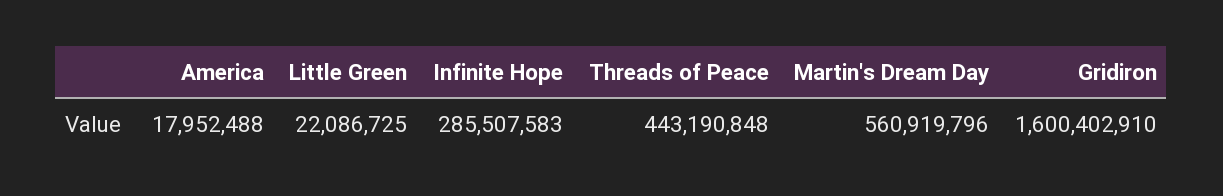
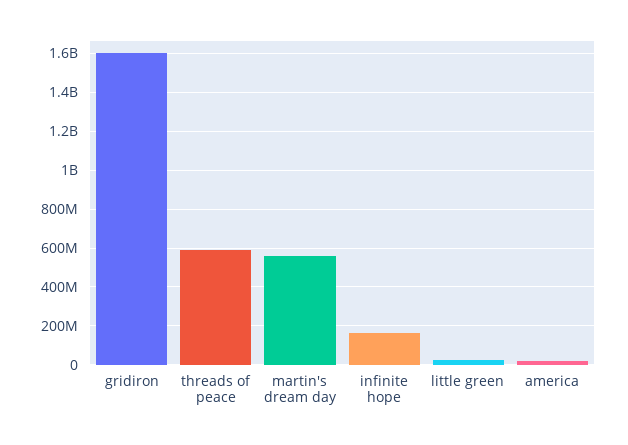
  {
    "America": 17952488,
    "Little Green": 22086725,
-   "Infinite Hope": 285507583,
+   "Infinite Hope": 150000000,
-   "Threads of Peace": 443190848,
+   "Threads of Peace": 600000000,
    "Martin's Dream Day": 560919796,
    "Gridiron": 1600402910
  }

